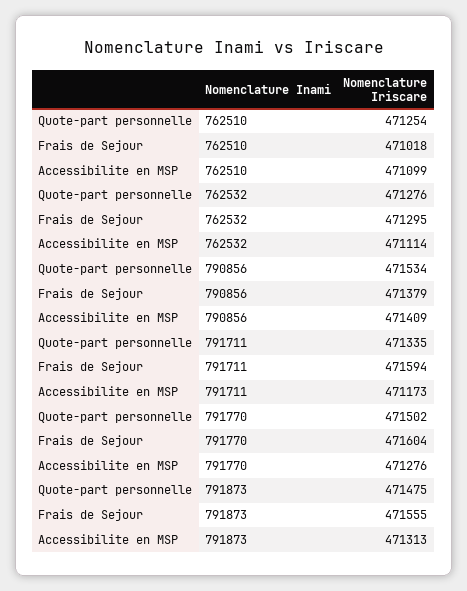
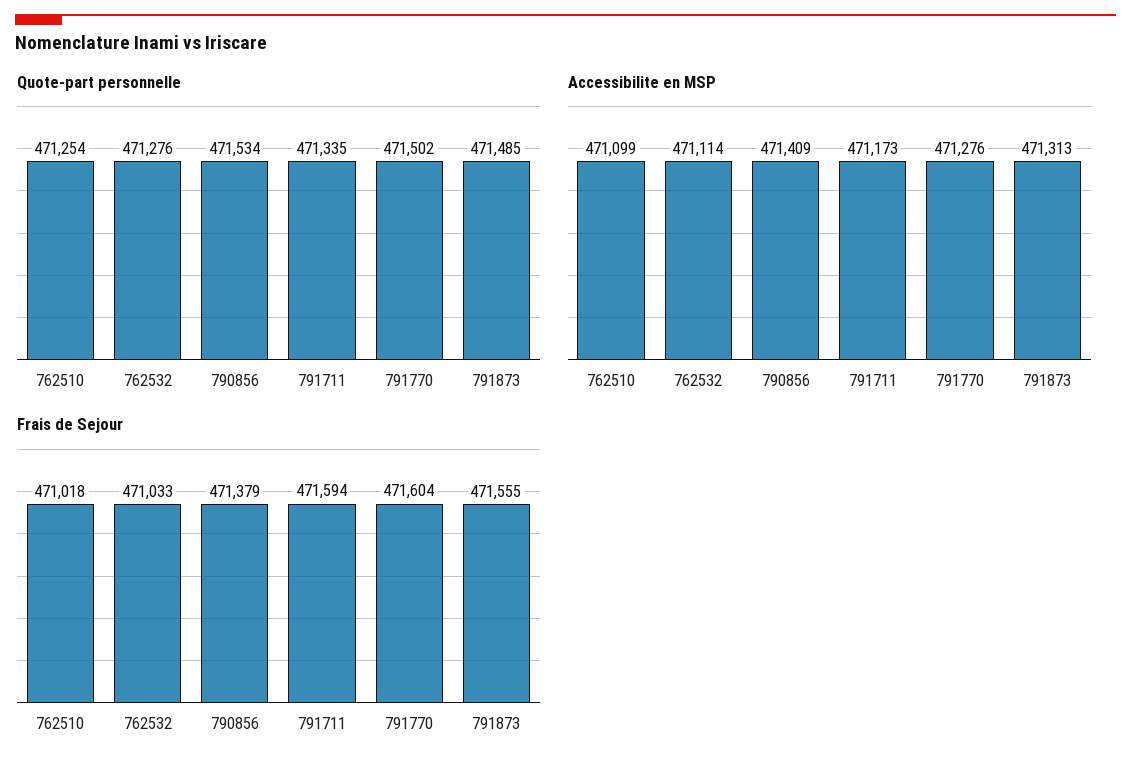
  {
    "Quote-part personnelle": {
      "762510": 471254,
      "762532": 471276,
      "790856": 471534,
      "791711": 471335,
      "791770": 471502,
-     "791873": 471475
+     "791873": 471485
    },
    "Frais de Sejour": {
      "762510": 471018,
-     "762532": 471295,
+     "762532": 471033,
      "790856": 471379,
      "791711": 471594,
      "791770": 471604,
      "791873": 471555
    },
    "Accessibilite en MSP": {
      "762510": 471099,
      "762532": 471114,
      "790856": 471409,
      "791711": 471173,
      "791770": 471276,
      "791873": 471313
    }
  }

